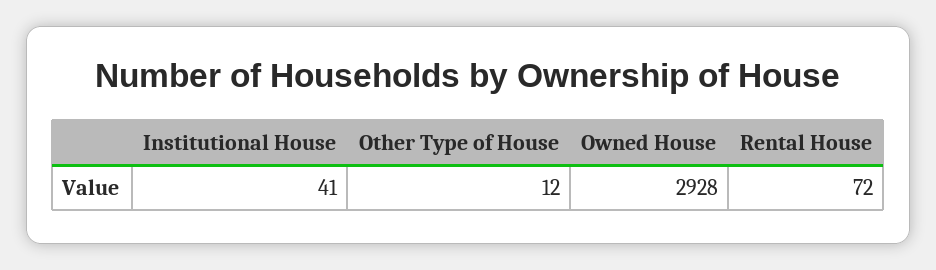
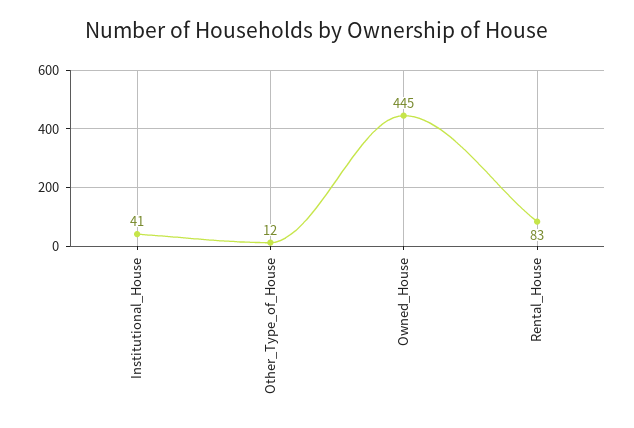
  {
    "Institutional House": 41,
    "Other Type of House": 12,
-   "Owned House": 2928,
+   "Owned House": 445,
-   "Rental House": 72
+   "Rental House": 83
  }

